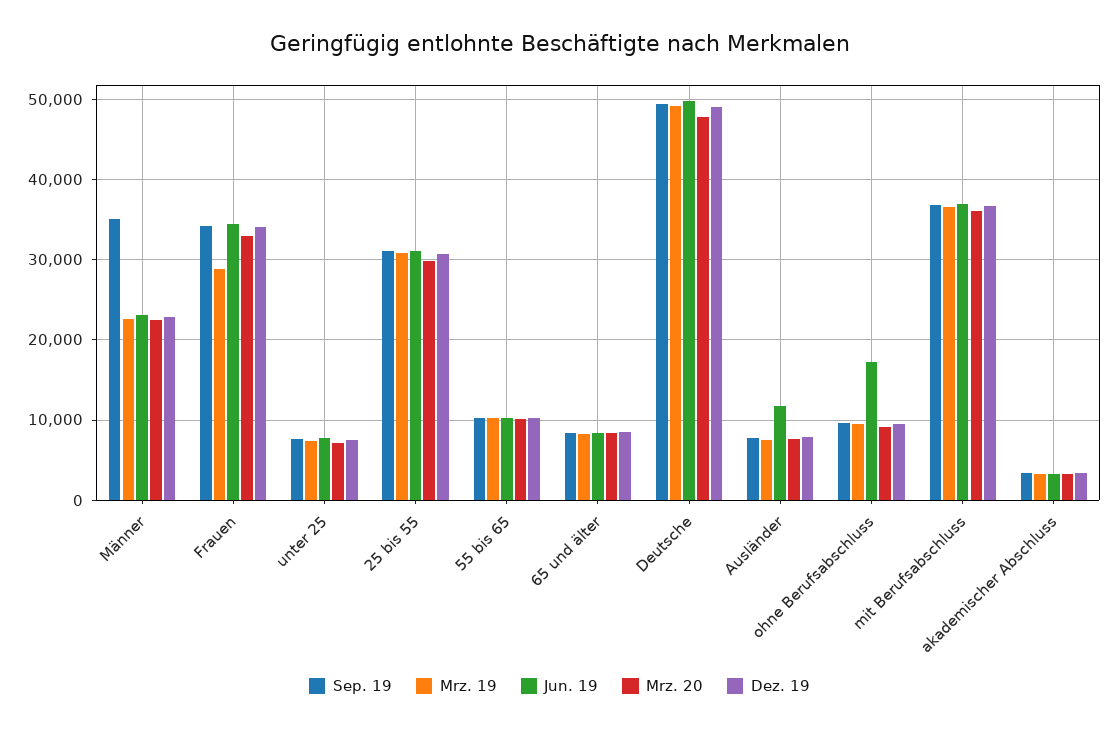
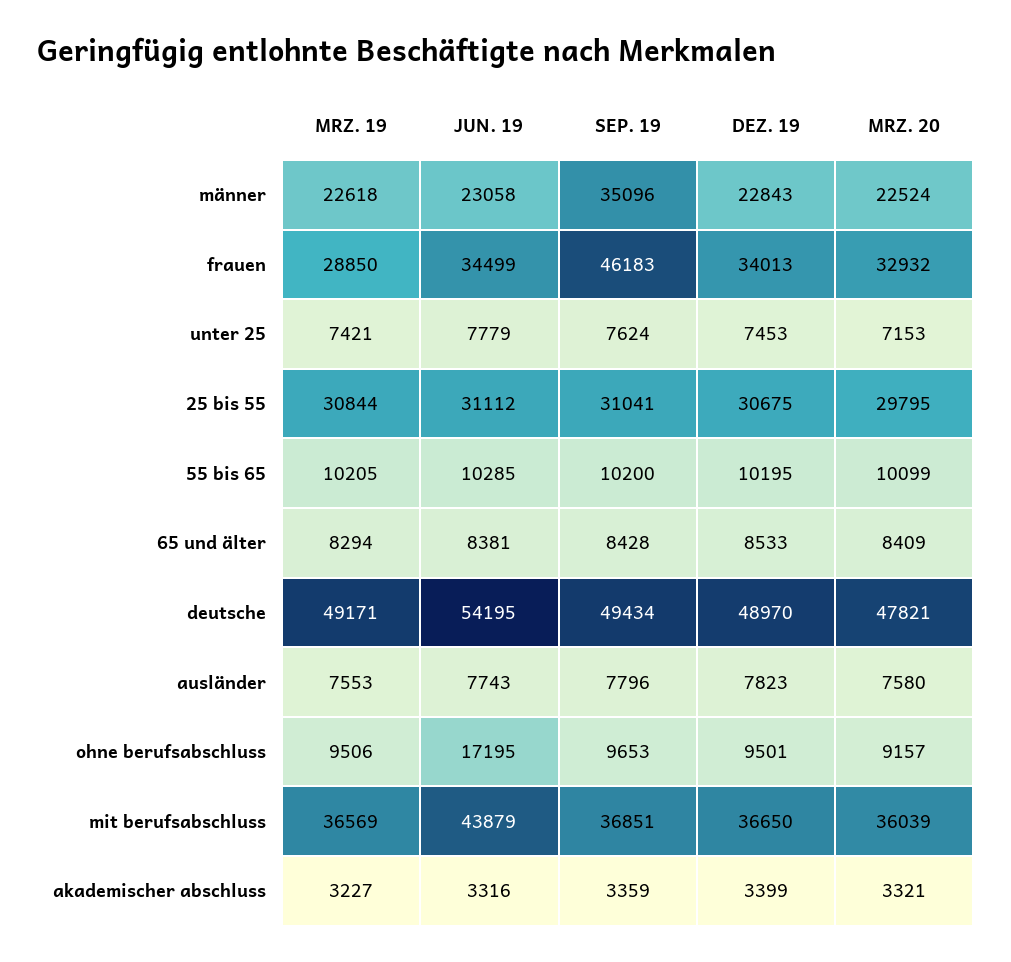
  {
    "Sep. 19": {
      "Männer": 35096,
-     "Frauen": 34000,
+     "Frauen": 46183,
      "unter 25": 7624,
      "25 bis 55": 31041,
      "55 bis 65": 10200,
      "65 und älter": 8428,
      "Deutsche": 49434,
      "Ausländer": 7796,
      "ohne Berufsabschluss": 9653,
      "mit Berufsabschluss": 36851,
      "akademischer Abschluss": 3359
    },
    "Mrz. 19": {
      "Männer": 22618,
      "Frauen": 28850,
      "unter 25": 7421,
      "25 bis 55": 30844,
      "55 bis 65": 10205,
      "65 und älter": 8294,
      "Deutsche": 49171,
      "Ausländer": 7553,
      "ohne Berufsabschluss": 9506,
      "mit Berufsabschluss": 36569,
      "akademischer Abschluss": 3227
    },
    "Jun. 19": {
      "Männer": 23058,
      "Frauen": 34499,
      "unter 25": 7779,
      "25 bis 55": 31112,
      "55 bis 65": 10285,
      "65 und älter": 8381,
-     "Deutsche": 50000,
+     "Deutsche": 54195,
-     "Ausländer": 12000,
+     "Ausländer": 7743,
      "ohne Berufsabschluss": 17195,
-     "mit Berufsabschluss": 37000,
+     "mit Berufsabschluss": 43879,
      "akademischer Abschluss": 3316
    },
    "Mrz. 20": {
      "Männer": 22524,
      "Frauen": 32932,
      "unter 25": 7153,
      "25 bis 55": 29795,
      "55 bis 65": 10099,
      "65 und älter": 8409,
      "Deutsche": 47821,
      "Ausländer": 7580,
      "ohne Berufsabschluss": 9157,
      "mit Berufsabschluss": 36039,
      "akademischer Abschluss": 3321
    },
    "Dez. 19": {
      "Männer": 22843,
      "Frauen": 34013,
      "unter 25": 7453,
      "25 bis 55": 30675,
      "55 bis 65": 10195,
      "65 und älter": 8533,
      "Deutsche": 48970,
      "Ausländer": 7823,
      "ohne Berufsabschluss": 9501,
      "mit Berufsabschluss": 36650,
      "akademischer Abschluss": 3399
    }
  }

